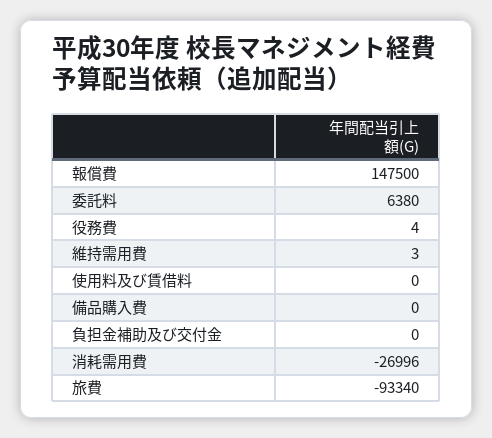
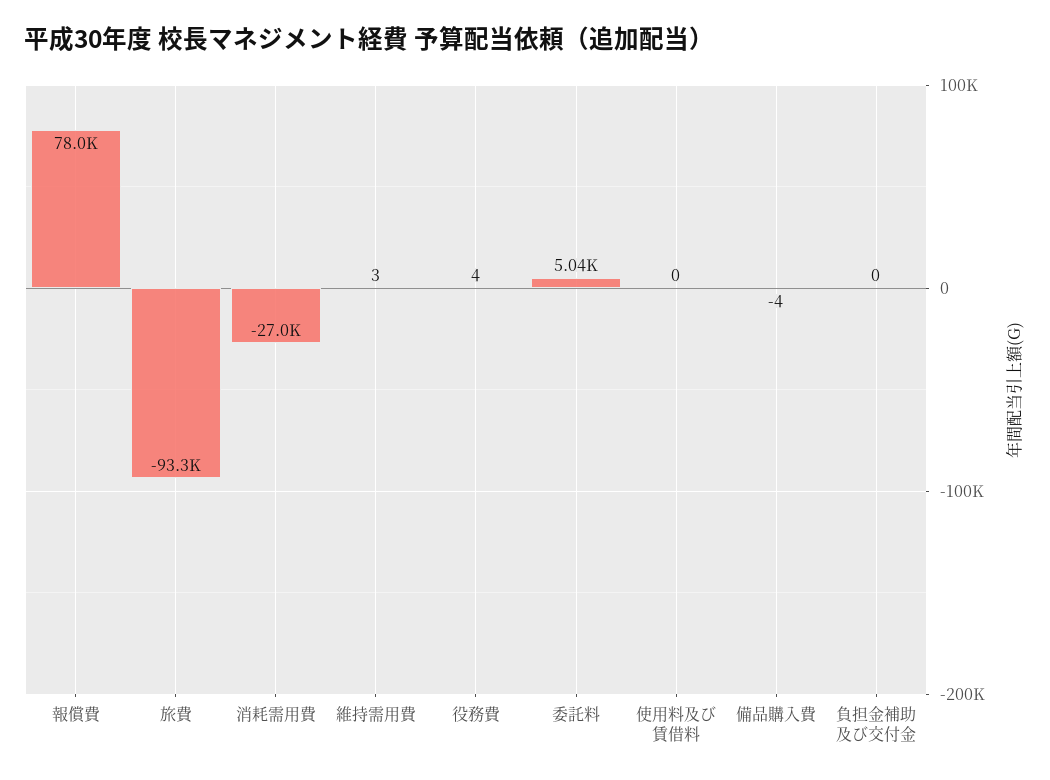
  {
-   "報償費": 147500,
+   "報償費": 78000,
-   "委託料": 6380,
+   "委託料": 5040,
    "役務費": 4,
    "維持需用費": 3,
    "使用料及び賃借料": 0,
-   "備品購入費": 0,
+   "備品購入費": -4,
    "負担金補助及び交付金": 0,
    "消耗需用費": -26996,
    "旅費": -93340
  }

